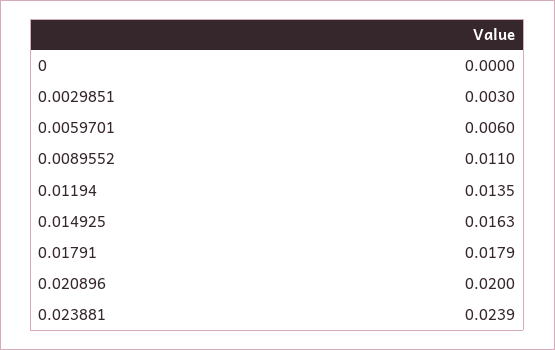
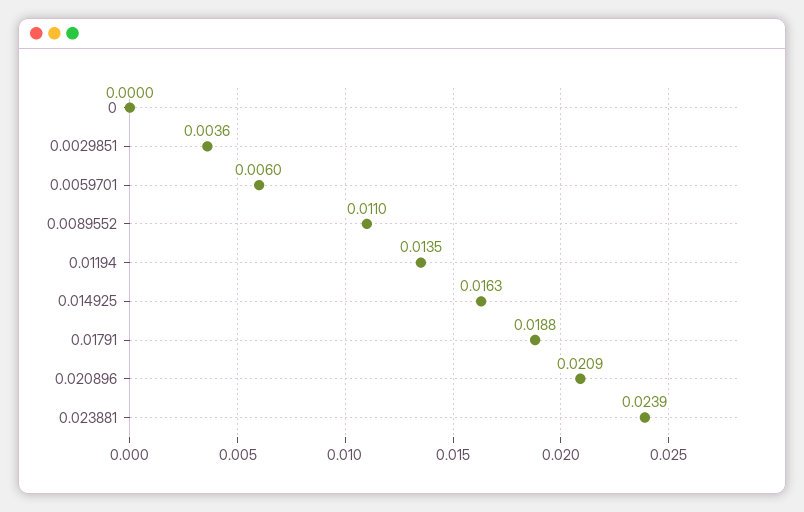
  {
    "0": 0,
-   "0.0029851": 0.003,
+   "0.0029851": 0.0036,
    "0.0059701": 0.006,
    "0.0089552": 0.011,
    "0.01194": 0.0135,
    "0.014925": 0.0163,
-   "0.01791": 0.0179,
+   "0.01791": 0.0188,
-   "0.020896": 0.02,
+   "0.020896": 0.0209,
    "0.023881": 0.0239
  }

